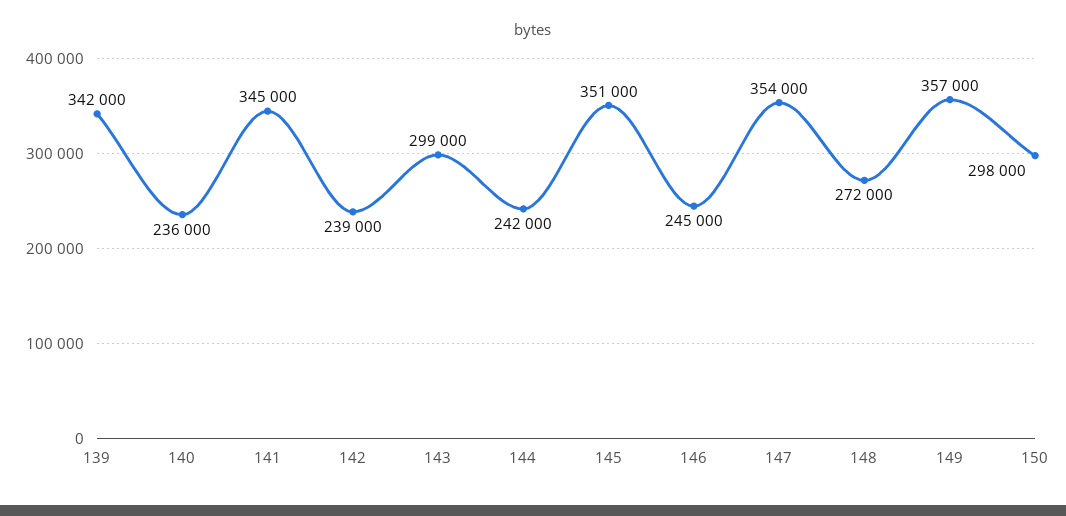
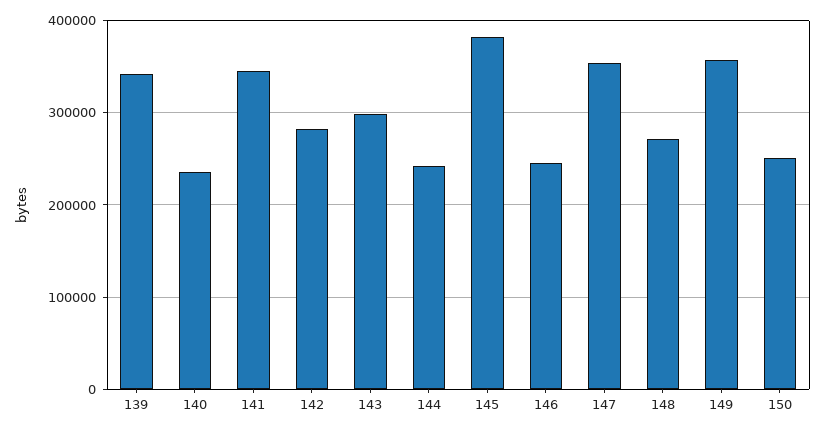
  {
    "139": 342000,
    "140": 236000,
    "141": 345000,
-   "142": 239000,
+   "142": 280000,
    "143": 299000,
    "144": 242000,
-   "145": 351000,
+   "145": 380000,
    "146": 245000,
    "147": 354000,
    "148": 272000,
    "149": 357000,
-   "150": 298000
+   "150": 250000
  }

